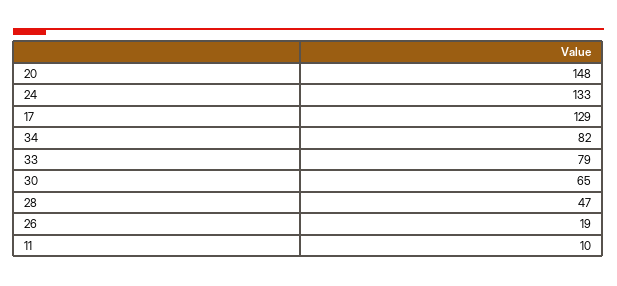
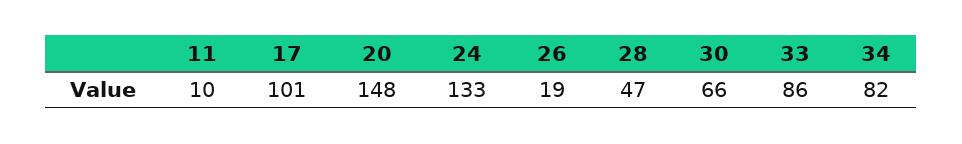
  {
    "20": 148,
    "24": 133,
-   "17": 129,
+   "17": 101,
    "34": 82,
-   "33": 79,
+   "33": 86,
-   "30": 65,
+   "30": 66,
    "28": 47,
    "26": 19,
    "11": 10
  }

